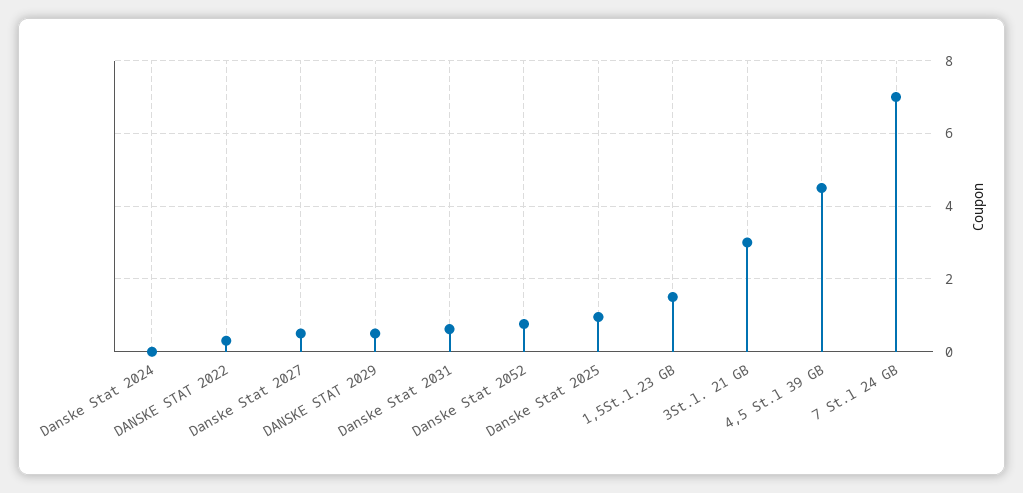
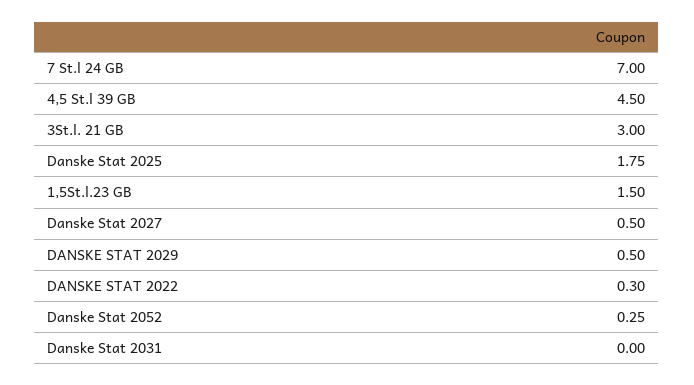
  {
-   "Danske Stat 2024": 0,
    "DANSKE STAT 2022": 0.3,
    "Danske Stat 2027": 0.5,
    "DANSKE STAT 2029": 0.5,
-   "Danske Stat 2031": 0.6,
+   "Danske Stat 2031": 0,
-   "Danske Stat 2052": 0.8,
+   "Danske Stat 2052": 0.25,
-   "Danske Stat 2025": 1,
+   "Danske Stat 2025": 1.75,
    "1,5St.l.23 GB": 1.5,
    "3St.l. 21 GB": 3,
    "4,5 St.l 39 GB": 4.5,
    "7 St.l 24 GB": 7
  }

